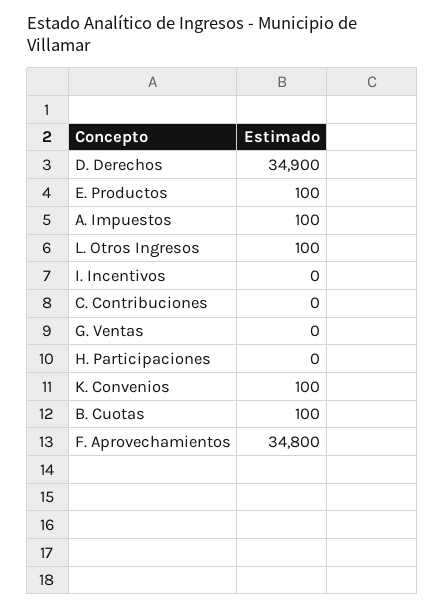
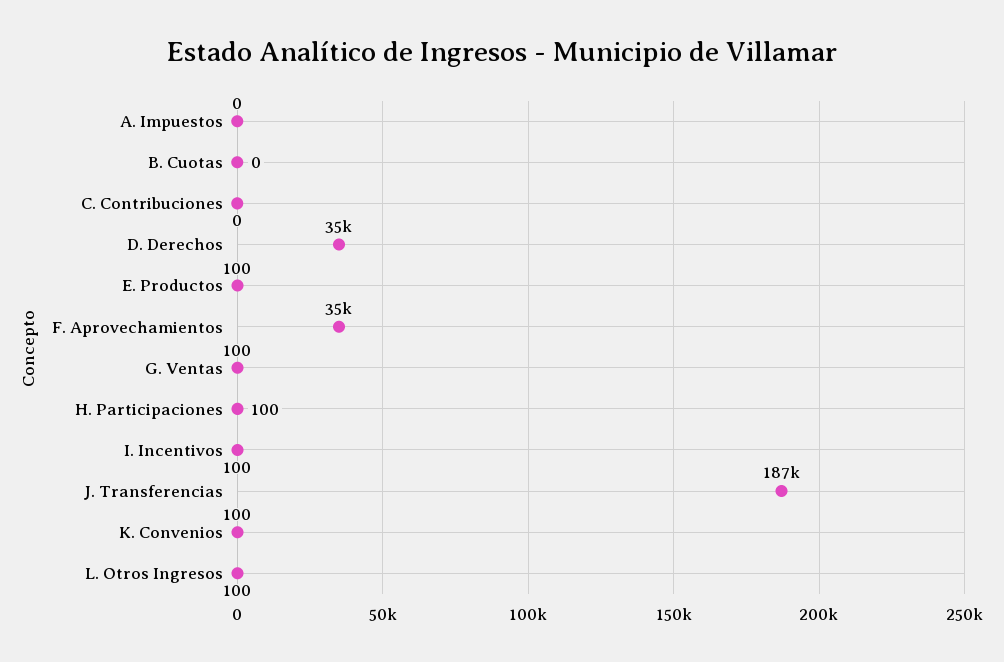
  {
    "D. Derechos": 34900,
    "E. Productos": 100,
-   "A. Impuestos": 100,
+   "A. Impuestos": 0,
    "L. Otros Ingresos": 100,
-   "I. Incentivos": 0,
+   "I. Incentivos": 100,
    "C. Contribuciones": 0,
-   "G. Ventas": 0,
+   "G. Ventas": 100,
-   "H. Participaciones": 0,
+   "H. Participaciones": 100,
    "K. Convenios": 100,
-   "B. Cuotas": 100,
+   "B. Cuotas": 0,
-   "F. Aprovechamientos": 34800
+   "F. Aprovechamientos": 34800,
+   "J. Transferencias": 187000
  }

